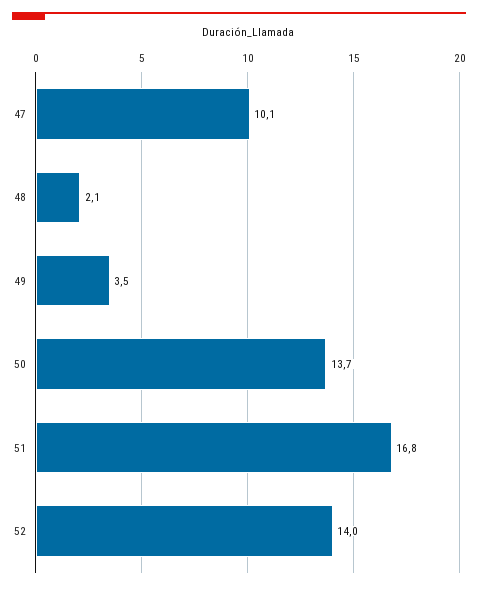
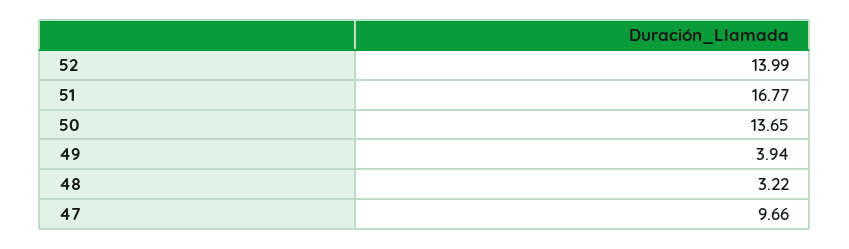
  {
-   "47": 10.1,
+   "47": 9.66,
-   "48": 2.1,
+   "48": 3.22,
-   "49": 3.5,
+   "49": 3.94,
    "50": 13.65,
    "51": 16.77,
    "52": 13.99
  }

